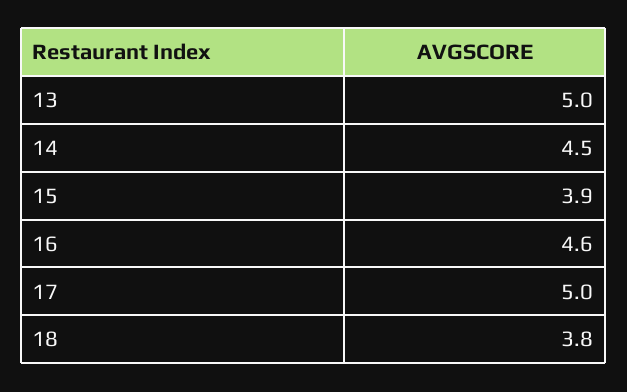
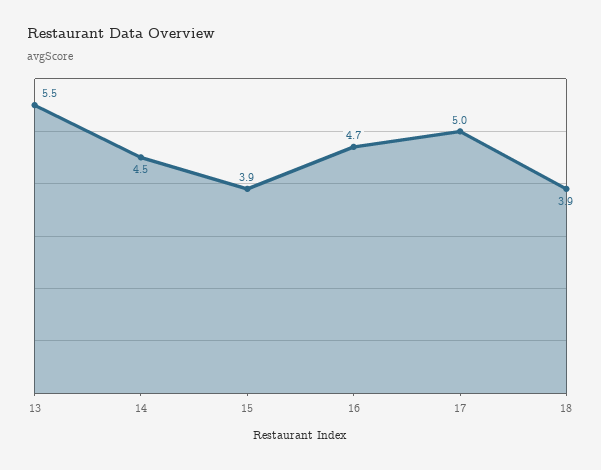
  {
-   "13": 5,
+   "13": 5.5,
    "14": 4.5,
    "15": 3.9,
-   "16": 4.6,
+   "16": 4.7,
    "17": 5,
-   "18": 3.8
+   "18": 3.9
  }

